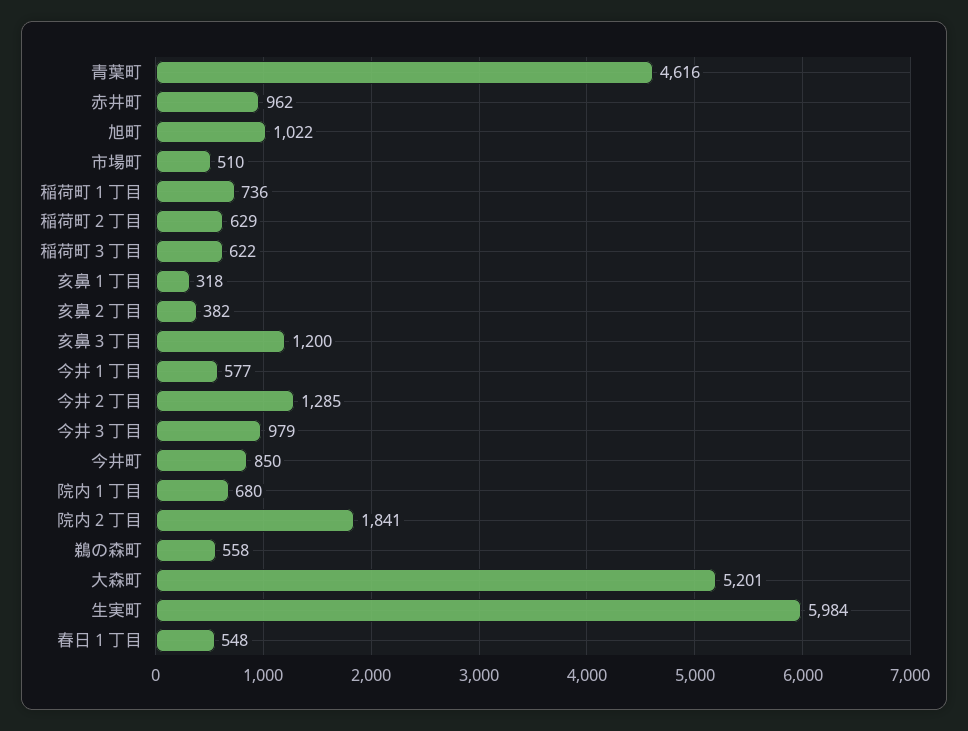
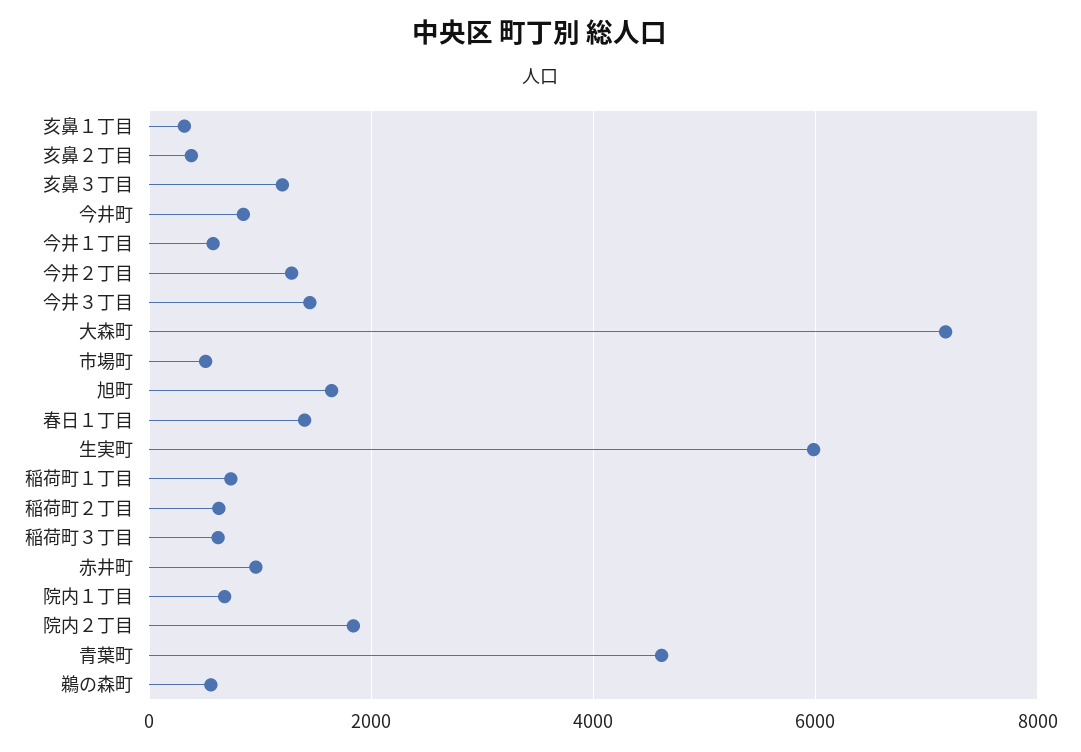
  {
    "青葉町": 4616,
    "赤井町": 962,
-   "旭町": 1022,
+   "旭町": 1600,
    "市場町": 510,
    "稲荷町１丁目": 736,
    "稲荷町２丁目": 629,
    "稲荷町３丁目": 622,
    "亥鼻１丁目": 318,
    "亥鼻２丁目": 382,
    "亥鼻３丁目": 1200,
    "今井１丁目": 577,
    "今井２丁目": 1285,
-   "今井３丁目": 979,
+   "今井３丁目": 1400,
    "今井町": 850,
    "院内１丁目": 680,
    "院内２丁目": 1841,
    "鵜の森町": 558,
-   "大森町": 5201,
+   "大森町": 7200,
    "生実町": 5984,
-   "春日１丁目": 548
+   "春日１丁目": 1400
  }

